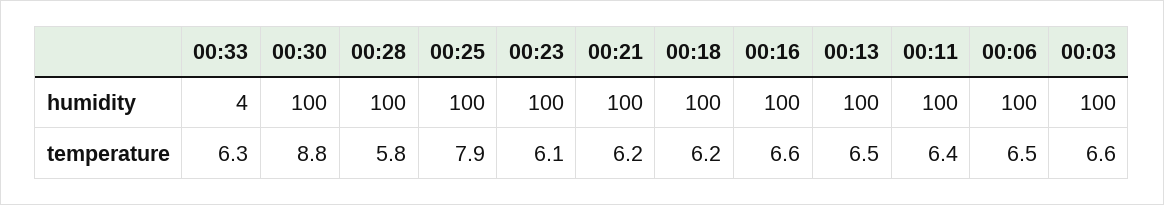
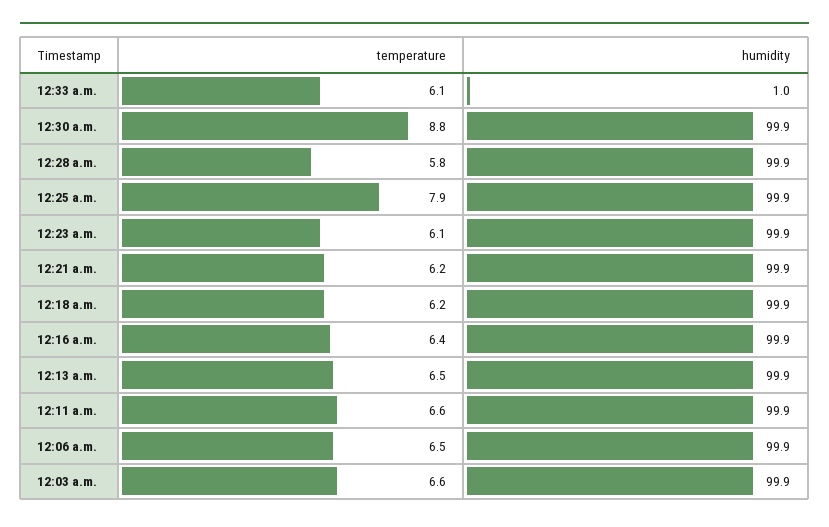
  {
    "00:33": {
-     "humidity": 4,
+     "humidity": 1,
-     "temperature": 6.3
+     "temperature": 6.1
    },
    "00:30": {
      "humidity": 99.9,
      "temperature": 8.8
    },
    "00:28": {
      "humidity": 99.9,
      "temperature": 5.8
    },
    "00:25": {
      "humidity": 99.9,
      "temperature": 7.9
    },
    "00:23": {
      "humidity": 99.9,
      "temperature": 6.1
    },
    "00:21": {
      "humidity": 99.9,
      "temperature": 6.2
    },
    "00:18": {
      "humidity": 99.9,
      "temperature": 6.2
    },
    "00:16": {
      "humidity": 99.9,
-     "temperature": 6.6
+     "temperature": 6.4
    },
    "00:13": {
      "humidity": 99.9,
      "temperature": 6.5
    },
    "00:11": {
      "humidity": 99.9,
-     "temperature": 6.4
+     "temperature": 6.6
    },
    "00:06": {
      "humidity": 99.9,
      "temperature": 6.5
    },
    "00:03": {
      "humidity": 99.9,
      "temperature": 6.6
    }
  }

